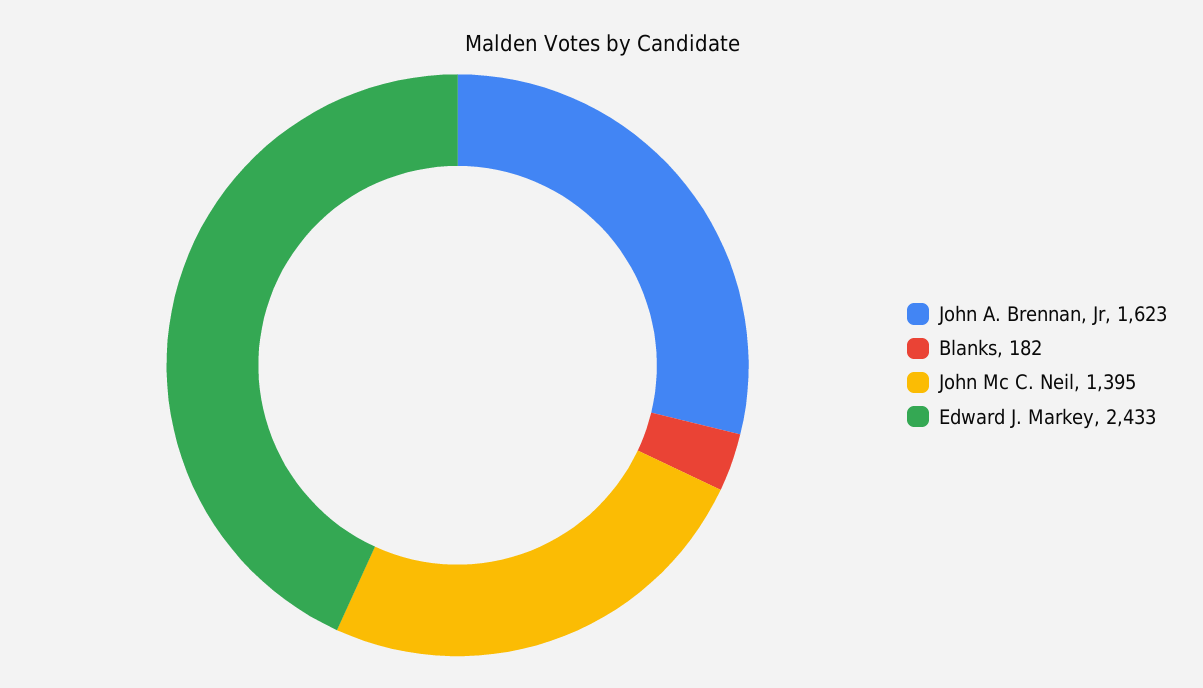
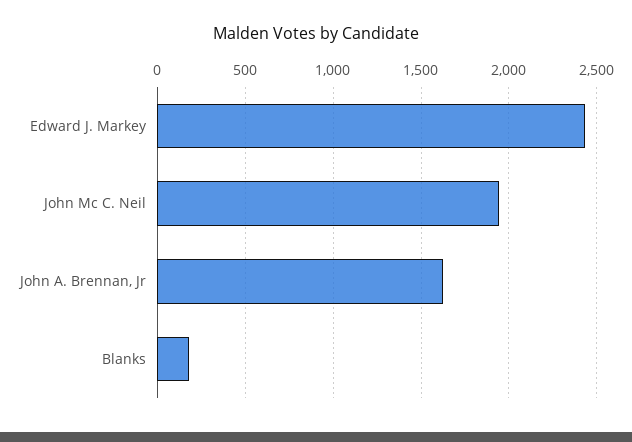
  {
    "John A. Brennan, Jr": 1623,
    "Blanks": 182,
-   "John Mc C. Neil": 1395,
+   "John Mc C. Neil": 1950,
    "Edward J. Markey": 2433
  }

